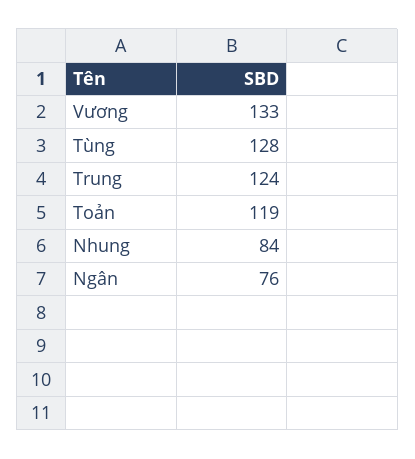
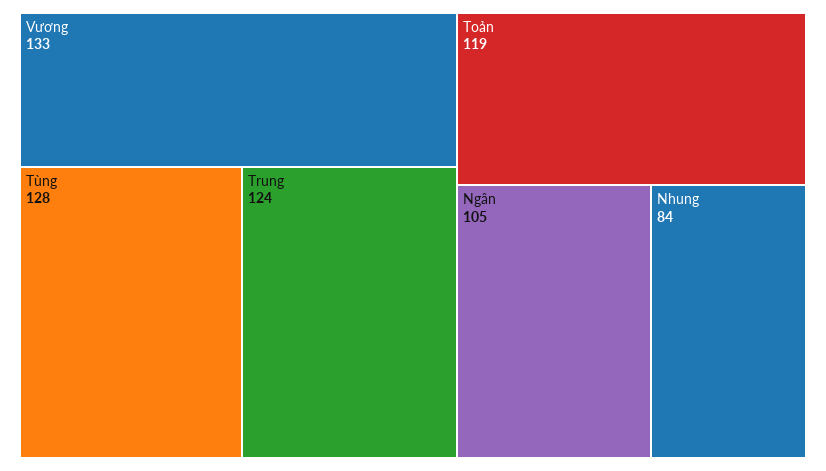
  {
    "Vương": 133,
    "Tùng": 128,
    "Trung": 124,
    "Toản": 119,
    "Nhung": 84,
-   "Ngân": 76
+   "Ngân": 105
  }

